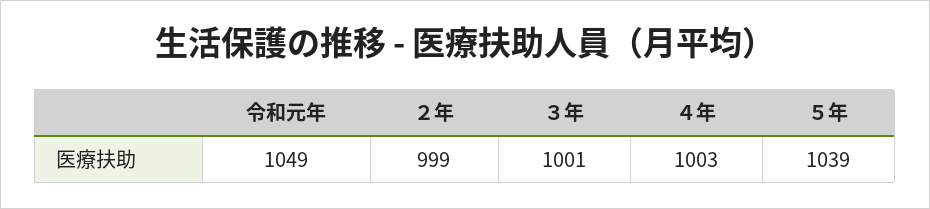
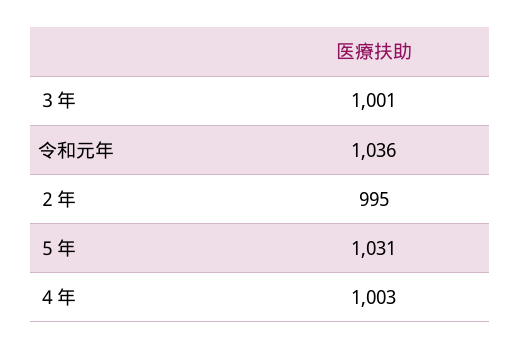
  {
-   "令和元年": 1049,
+   "令和元年": 1036,
-   "２年": 999,
+   "２年": 995,
    "３年": 1001,
    "４年": 1003,
-   "５年": 1039
+   "５年": 1031
  }

